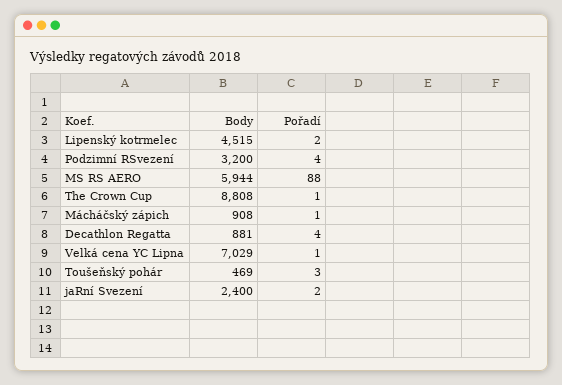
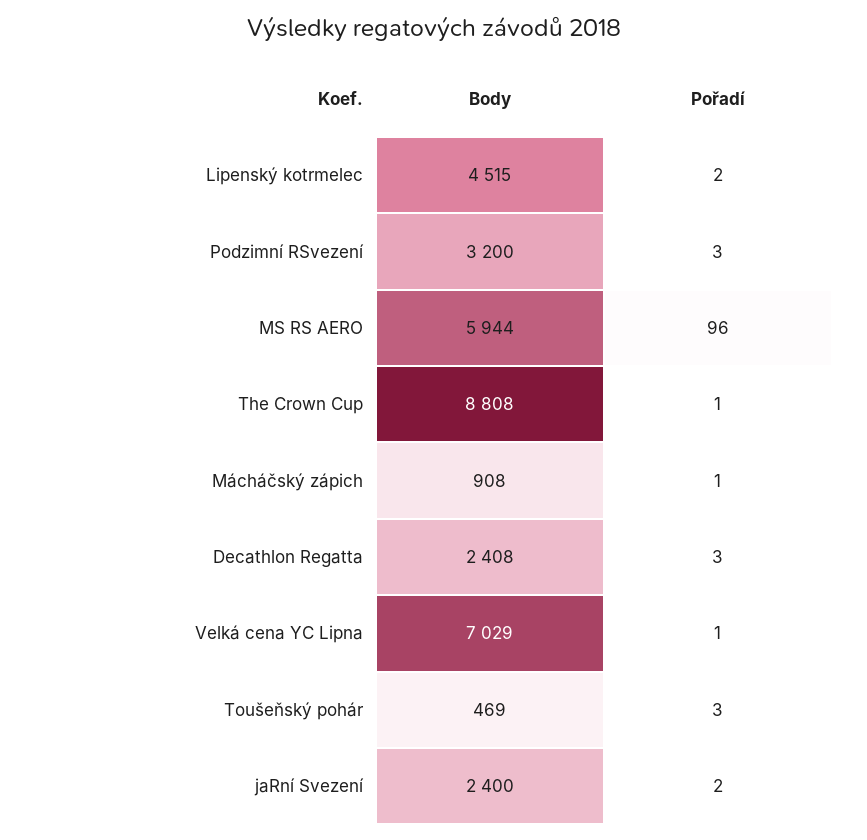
  {
    "Body": {
      "Lipenský kotrmelec": 4515,
      "Podzimní RSvezení": 3200,
      "MS RS AERO": 5944,
      "The Crown Cup": 8808,
      "Mácháčský zápich": 908,
-     "Decathlon Regatta": 881,
+     "Decathlon Regatta": 2408,
      "Velká cena YC Lipna": 7029,
      "Toušeňský pohár": 469,
      "jaRní Svezení": 2400
    },
    "Pořadí": {
      "Lipenský kotrmelec": 2,
-     "Podzimní RSvezení": 4,
+     "Podzimní RSvezení": 3,
-     "MS RS AERO": 88,
+     "MS RS AERO": 96,
      "The Crown Cup": 1,
      "Mácháčský zápich": 1,
-     "Decathlon Regatta": 4,
+     "Decathlon Regatta": 3,
      "Velká cena YC Lipna": 1,
      "Toušeňský pohár": 3,
      "jaRní Svezení": 2
    }
  }

